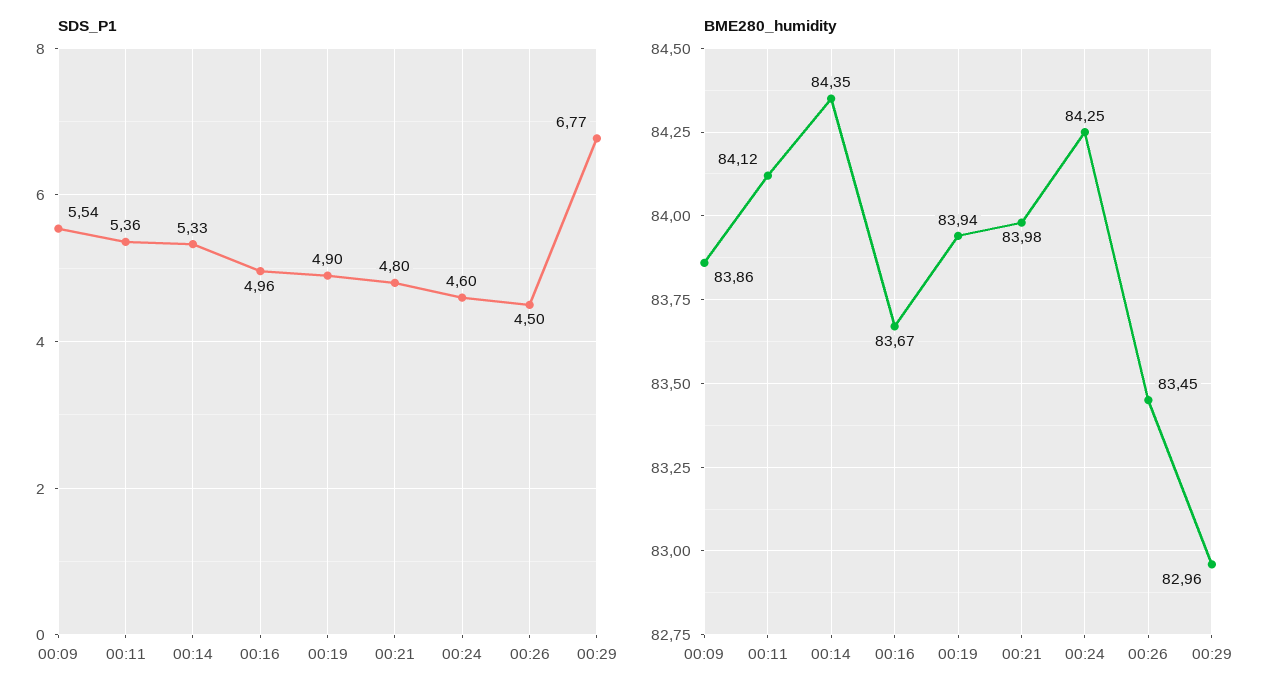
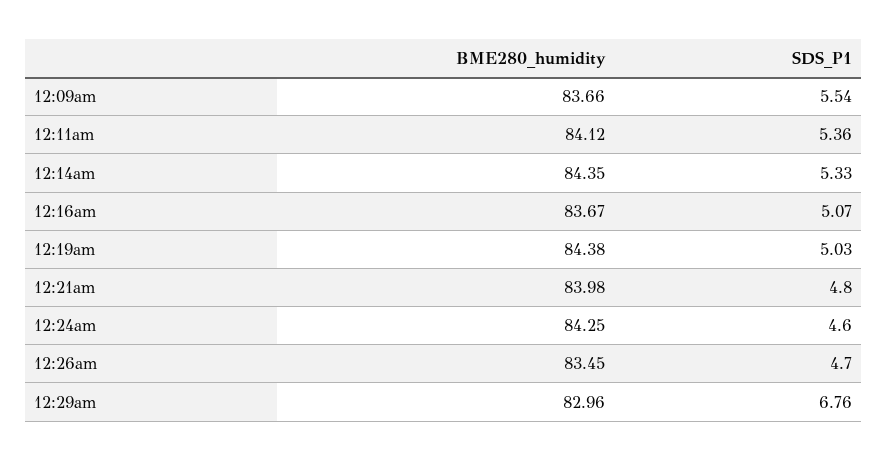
  {
    "SDS_P1": {
      "00:09": 5.54,
      "00:11": 5.36,
      "00:14": 5.33,
-     "00:16": 4.96,
+     "00:16": 5.07,
-     "00:19": 4.9,
+     "00:19": 5.03,
      "00:21": 4.8,
      "00:24": 4.6,
-     "00:26": 4.5,
+     "00:26": 4.7,
-     "00:29": 6.77
+     "00:29": 6.76
    },
    "BME280_humidity": {
-     "00:09": 83.86,
+     "00:09": 83.66,
      "00:11": 84.12,
      "00:14": 84.35,
      "00:16": 83.67,
-     "00:19": 83.94,
+     "00:19": 84.38,
      "00:21": 83.98,
      "00:24": 84.25,
      "00:26": 83.45,
      "00:29": 82.96
    }
  }

